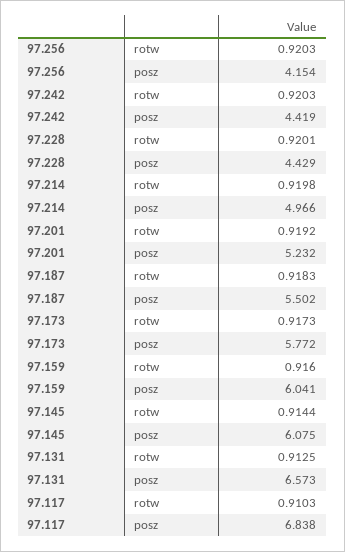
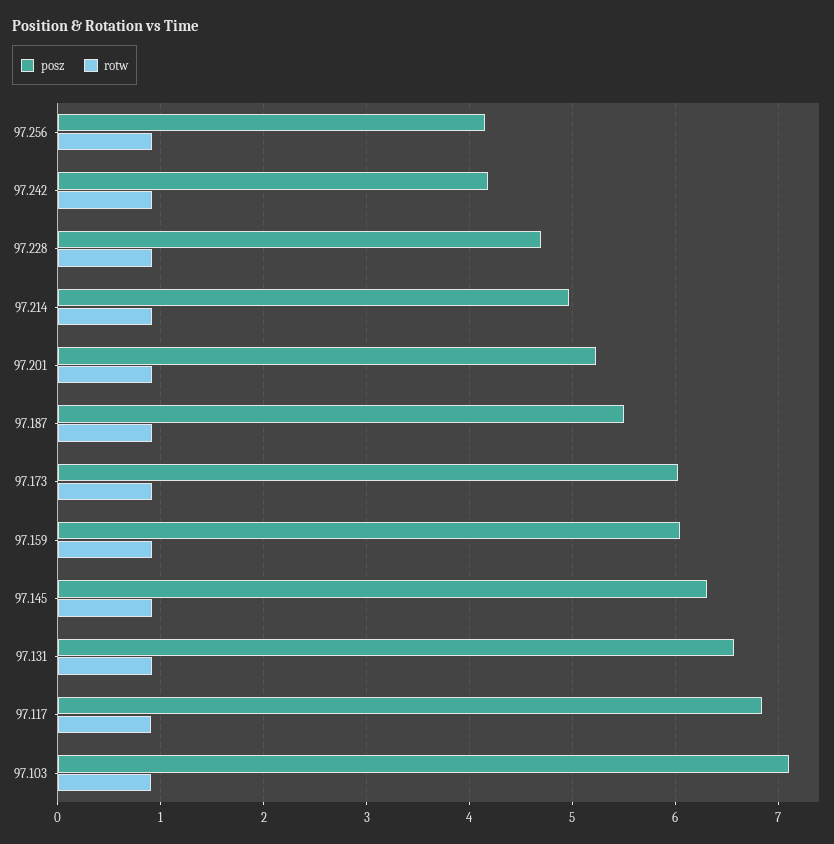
  {
    "rotw": {
      "97.256": 0.9203,
      "97.242": 0.9203,
      "97.228": 0.9201,
      "97.214": 0.9198,
      "97.201": 0.9192,
      "97.187": 0.9183,
      "97.173": 0.9173,
      "97.159": 0.916,
      "97.145": 0.9144,
      "97.131": 0.9125,
-     "97.117": 0.9103
+     "97.117": 0.9103,
+     "97.103": 0.9
    },
    "posz": {
      "97.256": 4.154,
-     "97.242": 4.419,
+     "97.242": 4.2,
-     "97.228": 4.429,
+     "97.228": 4.7,
      "97.214": 4.966,
      "97.201": 5.232,
      "97.187": 5.502,
-     "97.173": 5.772,
+     "97.173": 6,
      "97.159": 6.041,
-     "97.145": 6.075,
+     "97.145": 6.3,
      "97.131": 6.573,
-     "97.117": 6.838
+     "97.117": 6.838,
+     "97.103": 7.1
    }
  }

